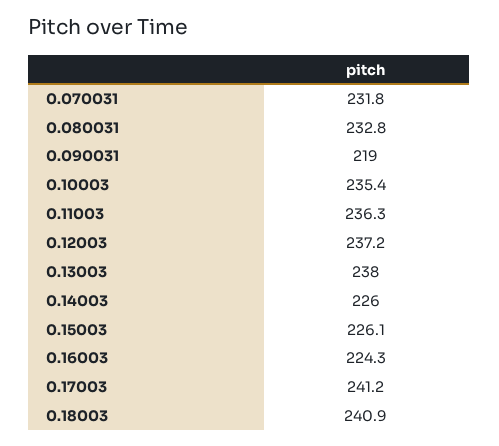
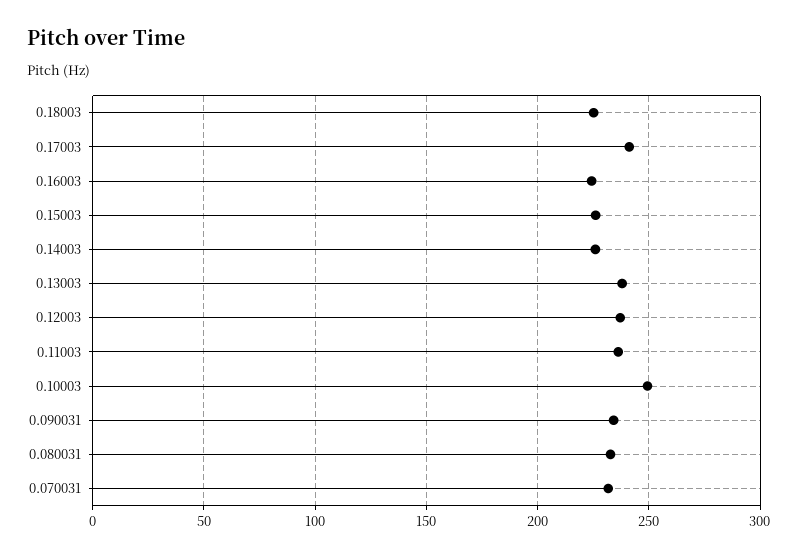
  {
    "0.070031": 231.8,
    "0.080031": 232.8,
-   "0.090031": 219,
+   "0.090031": 235,
-   "0.10003": 235.4,
+   "0.10003": 250,
    "0.11003": 236.3,
    "0.12003": 237.2,
    "0.13003": 238,
    "0.14003": 226,
    "0.15003": 226.1,
    "0.16003": 224.3,
    "0.17003": 241.2,
-   "0.18003": 240.9
+   "0.18003": 225
  }

